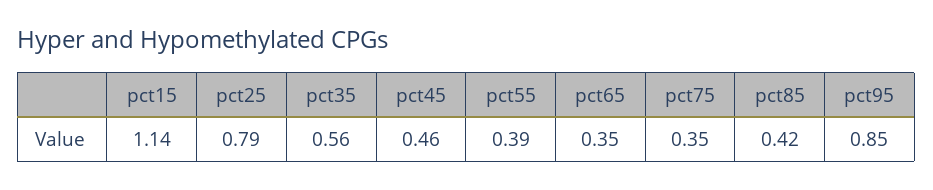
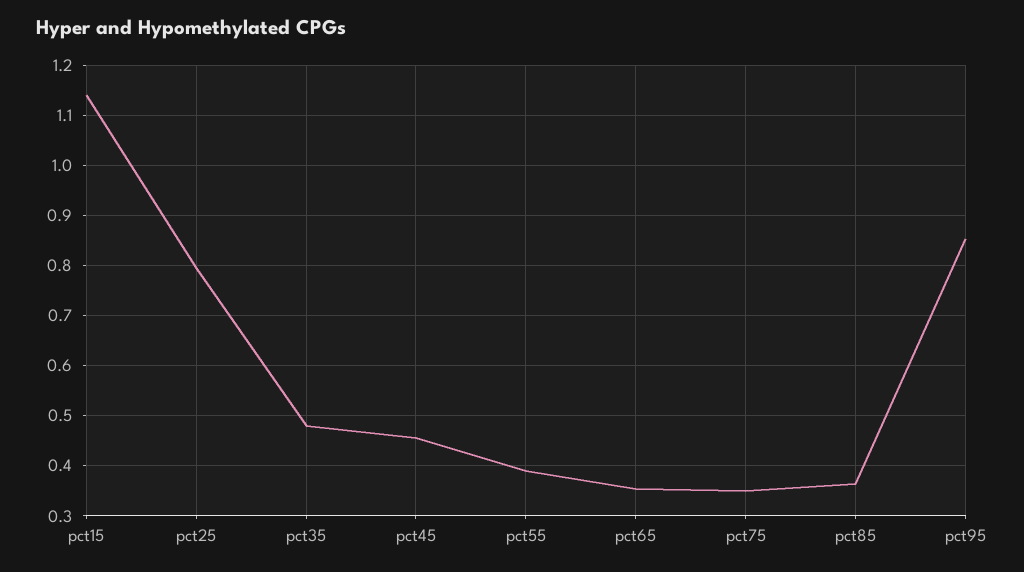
  {
    "pct15": 1.14,
    "pct25": 0.79,
-   "pct35": 0.56,
+   "pct35": 0.48,
    "pct45": 0.46,
    "pct55": 0.39,
    "pct65": 0.35,
    "pct75": 0.35,
-   "pct85": 0.42,
+   "pct85": 0.36,
    "pct95": 0.85
  }

